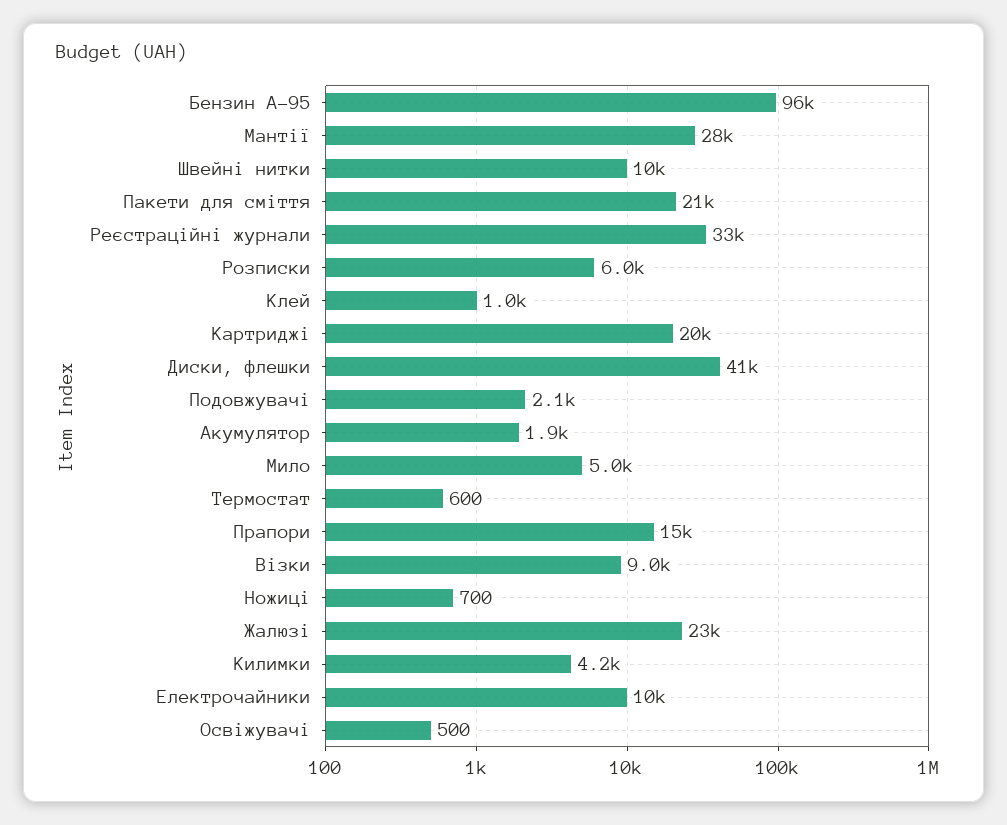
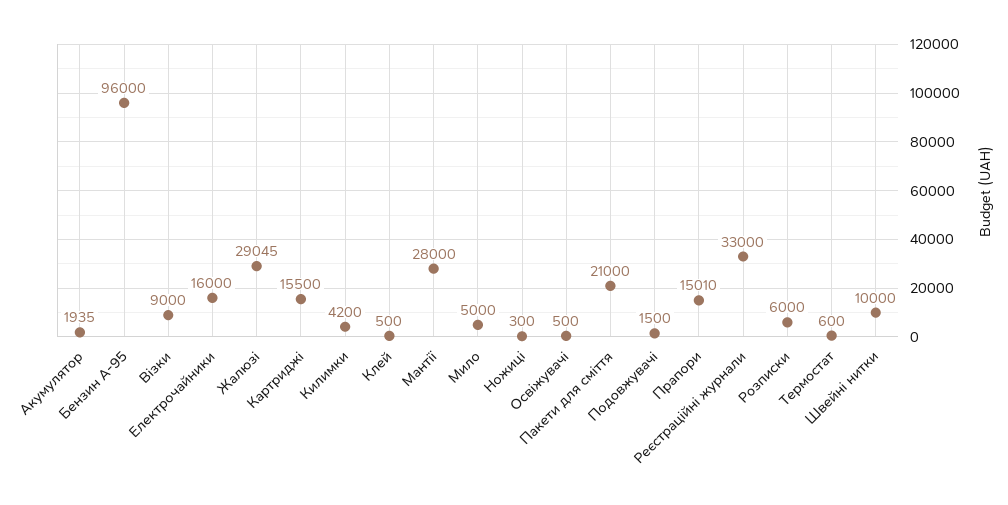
  {
    "Бензин А-95": 96000,
    "Мантії": 28000,
    "Швейні нитки": 10000,
    "Пакети для сміття": 21000,
    "Реєстраційні журнали": 33000,
    "Розписки": 6000,
-   "Клей": 1000,
+   "Клей": 500,
-   "Картриджі": 20000,
+   "Картриджі": 15500,
-   "Диски, флешки": 41000,
-   "Подовжувачі": 2100,
+   "Подовжувачі": 1500,
    "Акумулятор": 1935,
    "Мило": 5000,
    "Термостат": 600,
    "Прапори": 15010,
    "Візки": 9000,
-   "Ножиці": 700,
+   "Ножиці": 300,
-   "Жалюзі": 23000,
+   "Жалюзі": 29045,
    "Килимки": 4200,
-   "Електрочайники": 10000,
+   "Електрочайники": 16000,
    "Освіжувачі": 500
  }

